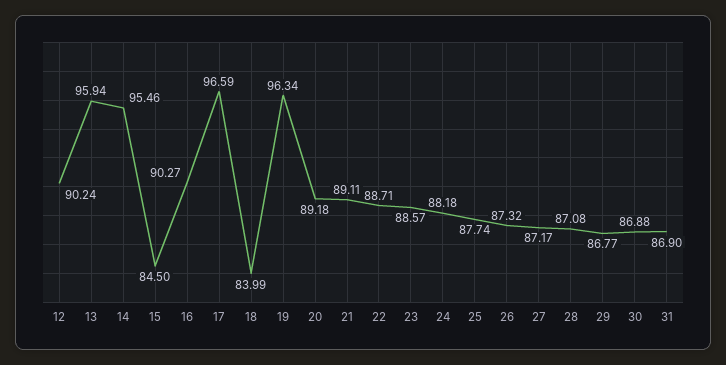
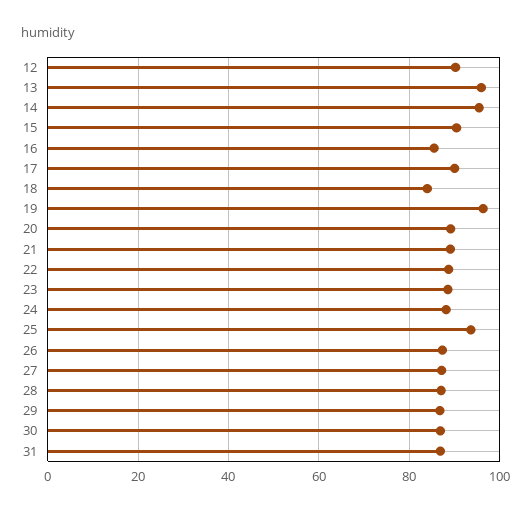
  {
    "12": 90.24,
    "13": 95.94,
    "14": 95.46,
-   "15": 84.5,
+   "15": 90,
-   "16": 90.27,
+   "16": 86,
-   "17": 96.59,
+   "17": 90,
    "18": 83.99,
    "19": 96.34,
    "20": 89.18,
    "21": 89.11,
    "22": 88.71,
    "23": 88.57,
    "24": 88.18,
-   "25": 87.74,
+   "25": 94,
    "26": 87.32,
    "27": 87.17,
    "28": 87.08,
    "29": 86.77,
    "30": 86.88,
    "31": 86.9
  }

